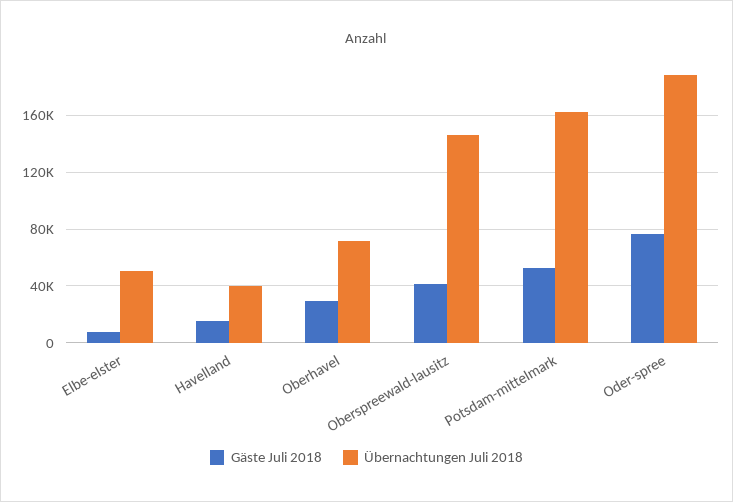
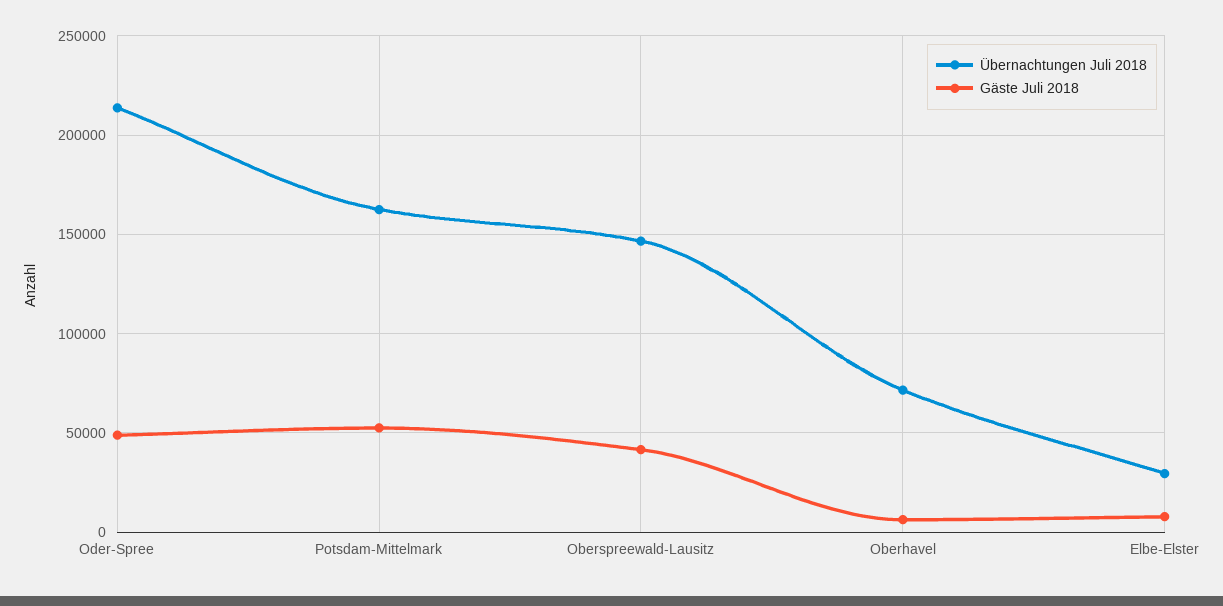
  {
    "Gäste Juli 2018": {
      "Elbe-elster": 10000,
-     "Havelland": 15000,
-     "Oberhavel": 30000,
+     "Oberhavel": 5000,
      "Oberspreewald-lausitz": 40000,
      "Potsdam-mittelmark": 55000,
-     "Oder-spree": 75000
+     "Oder-spree": 50000
    },
    "Übernachtungen Juli 2018": {
-     "Elbe-elster": 50000,
+     "Elbe-elster": 30000,
-     "Havelland": 40000,
      "Oberhavel": 70000,
      "Oberspreewald-lausitz": 145000,
      "Potsdam-mittelmark": 165000,
-     "Oder-spree": 190000
+     "Oder-spree": 215000
    }
  }

